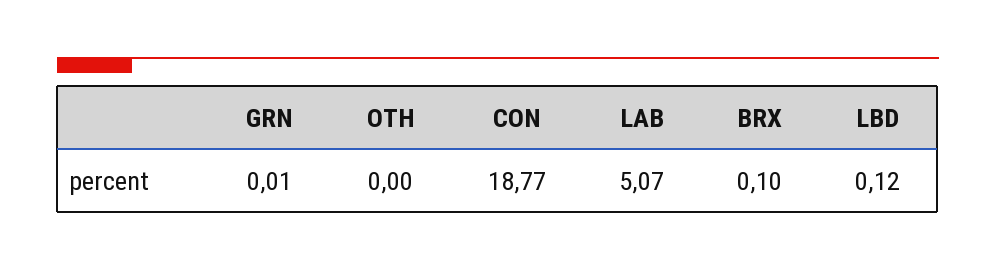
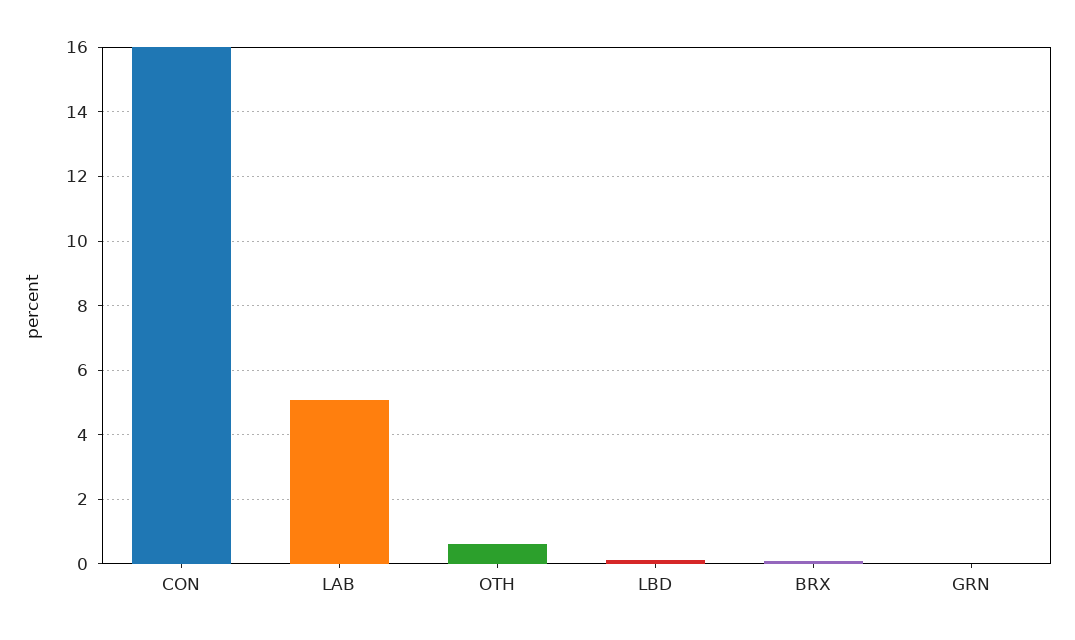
  {
    "GRN": 0.01,
-   "OTH": 0,
+   "OTH": 0.6,
-   "CON": 18.77,
+   "CON": 16,
    "LAB": 5.07,
    "BRX": 0.1,
    "LBD": 0.12
  }

